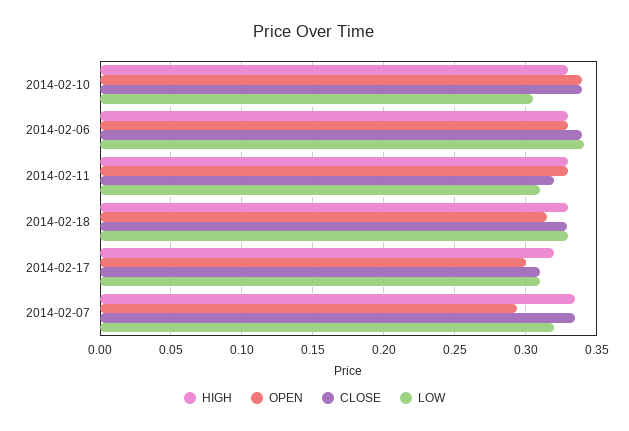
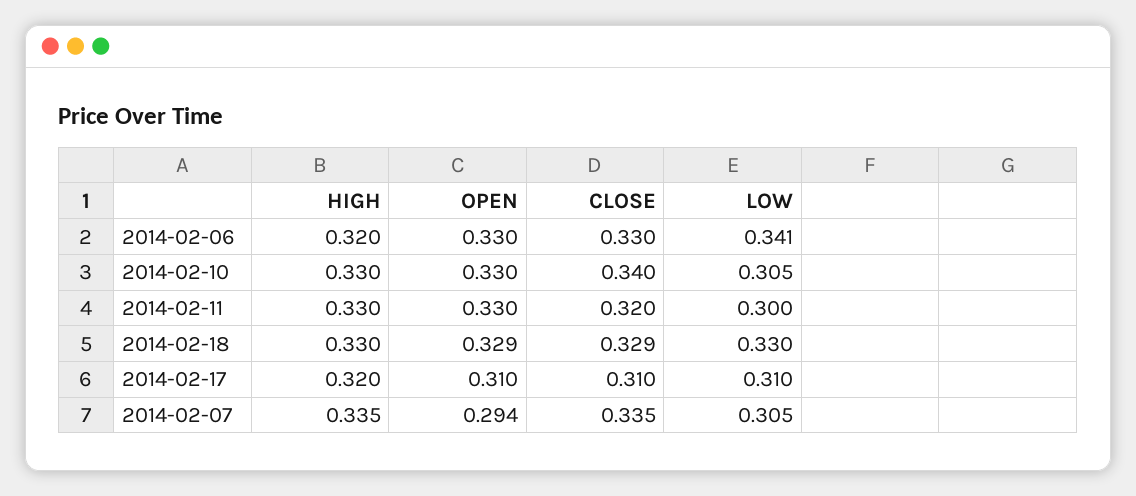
  {
    "HIGH": {
      "2014-02-10": 0.33,
-     "2014-02-06": 0.33,
+     "2014-02-06": 0.32,
      "2014-02-11": 0.33,
      "2014-02-18": 0.33,
      "2014-02-17": 0.32,
      "2014-02-07": 0.335
    },
    "OPEN": {
-     "2014-02-10": 0.34,
+     "2014-02-10": 0.33,
      "2014-02-06": 0.33,
      "2014-02-11": 0.33,
-     "2014-02-18": 0.315,
+     "2014-02-18": 0.329,
-     "2014-02-17": 0.3,
+     "2014-02-17": 0.31,
      "2014-02-07": 0.294
    },
    "CLOSE": {
      "2014-02-10": 0.34,
-     "2014-02-06": 0.34,
+     "2014-02-06": 0.33,
      "2014-02-11": 0.32,
      "2014-02-18": 0.329,
      "2014-02-17": 0.31,
      "2014-02-07": 0.335
    },
    "LOW": {
      "2014-02-10": 0.305,
      "2014-02-06": 0.341,
-     "2014-02-11": 0.31,
+     "2014-02-11": 0.3,
      "2014-02-18": 0.33,
      "2014-02-17": 0.31,
-     "2014-02-07": 0.32
+     "2014-02-07": 0.305
    }
  }

